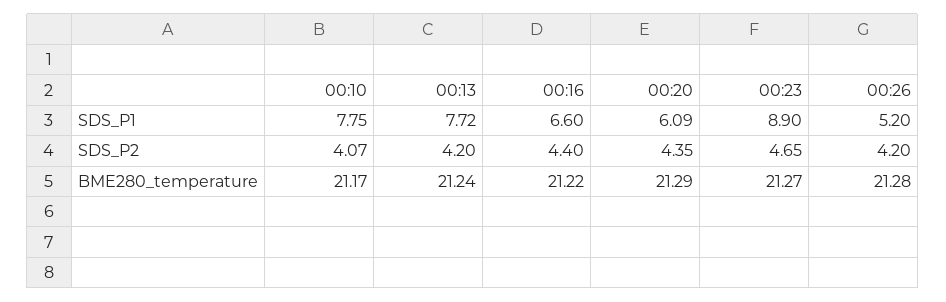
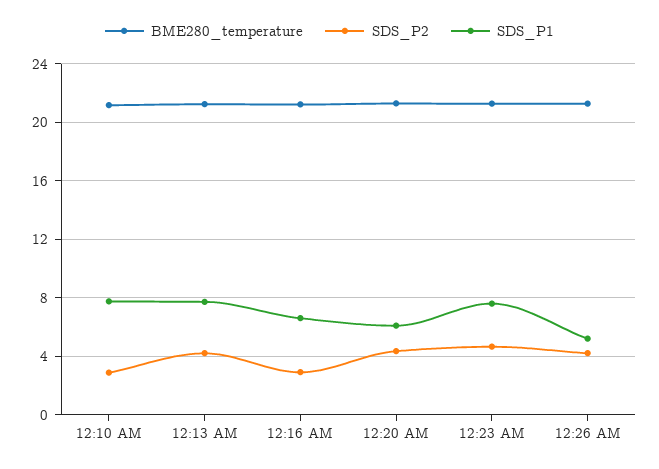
  {
    "SDS_P1": {
      "00:10": 7.75,
      "00:13": 7.72,
      "00:16": 6.6,
      "00:20": 6.09,
-     "00:23": 8.9,
+     "00:23": 7.5,
      "00:26": 5.2
    },
    "SDS_P2": {
-     "00:10": 4.07,
+     "00:10": 3,
      "00:13": 4.2,
-     "00:16": 4.4,
+     "00:16": 3,
      "00:20": 4.35,
      "00:23": 4.65,
      "00:26": 4.2
    },
    "BME280_temperature": {
      "00:10": 21.17,
      "00:13": 21.24,
      "00:16": 21.22,
      "00:20": 21.29,
      "00:23": 21.27,
      "00:26": 21.28
    }
  }

